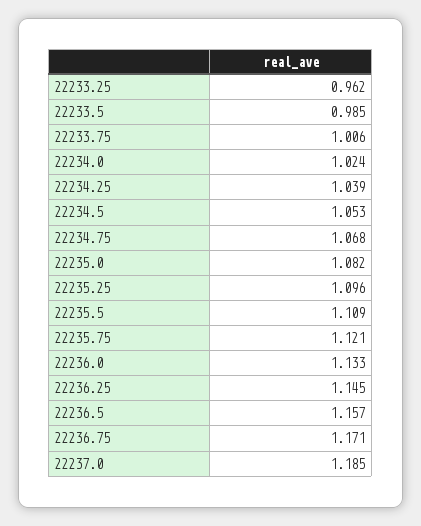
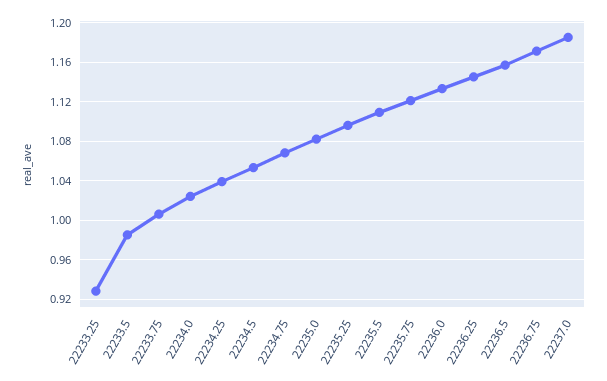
  {
-   "22233.25": 0.962,
+   "22233.25": 0.93,
    "22233.5": 0.985,
    "22233.75": 1.006,
    "22234.0": 1.024,
    "22234.25": 1.039,
    "22234.5": 1.053,
    "22234.75": 1.068,
    "22235.0": 1.082,
    "22235.25": 1.096,
    "22235.5": 1.109,
    "22235.75": 1.121,
    "22236.0": 1.133,
    "22236.25": 1.145,
    "22236.5": 1.157,
    "22236.75": 1.171,
    "22237.0": 1.185
  }

